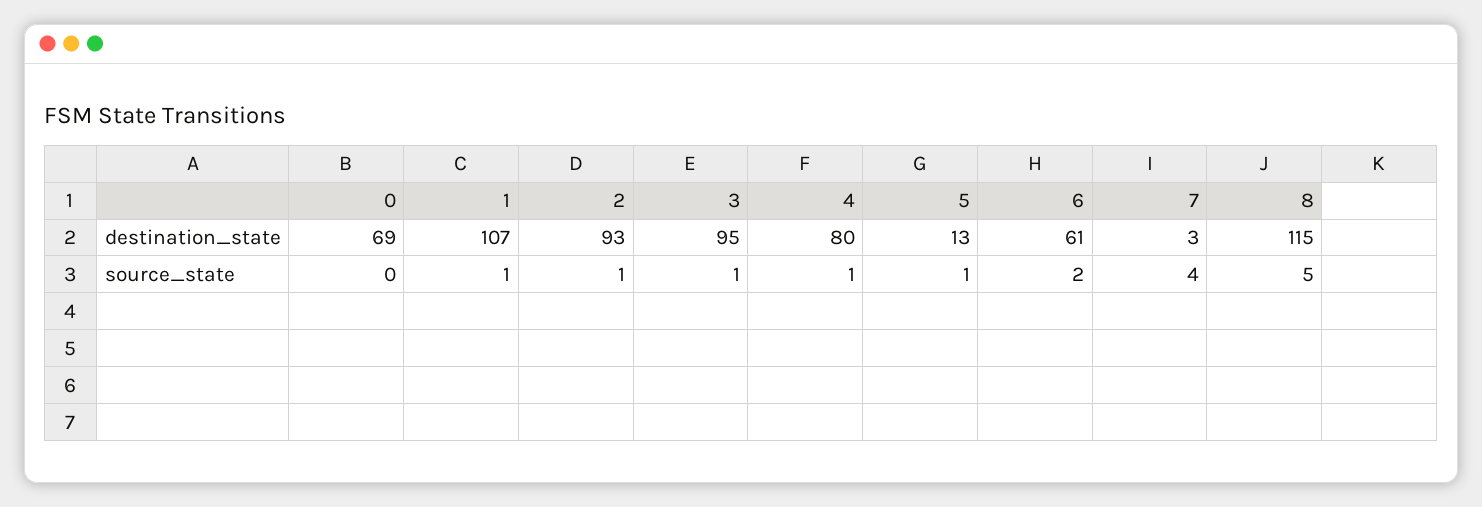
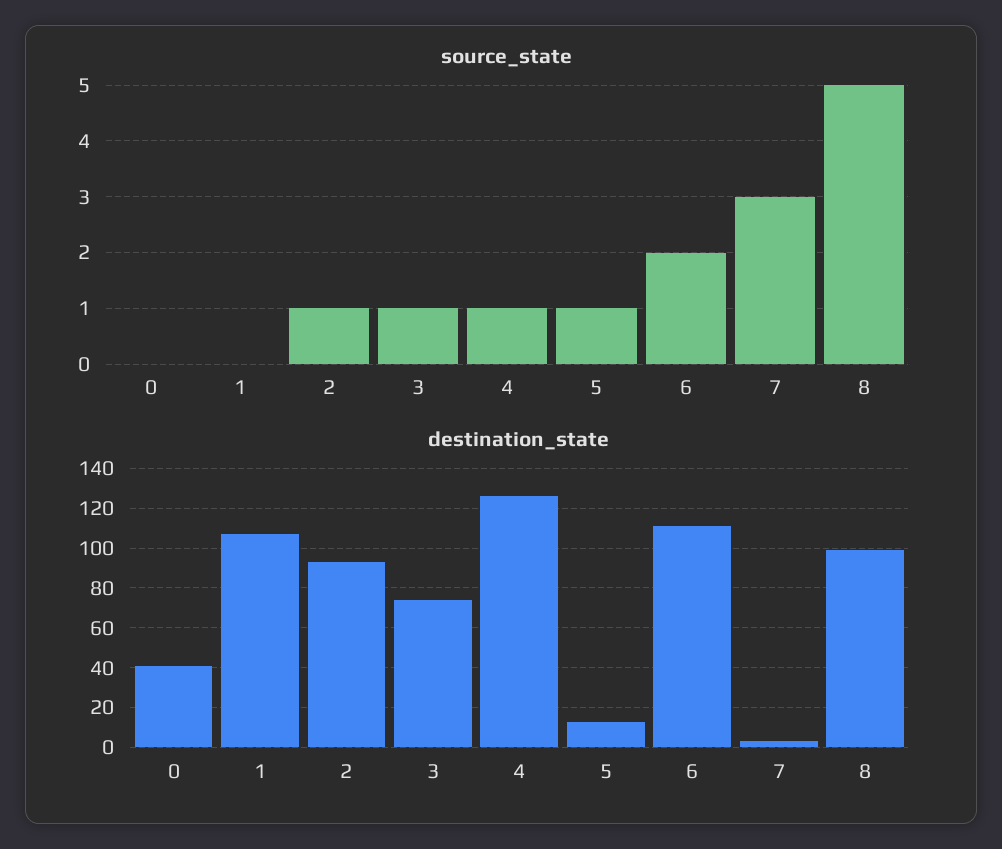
  {
    "destination_state": {
-     "0": 69,
+     "0": 40,
      "1": 107,
      "2": 93,
-     "3": 95,
+     "3": 75,
-     "4": 80,
+     "4": 125,
      "5": 13,
-     "6": 61,
+     "6": 110,
      "7": 3,
-     "8": 115
+     "8": 100
    },
    "source_state": {
      "0": 0,
-     "1": 1,
+     "1": 0,
      "2": 1,
      "3": 1,
      "4": 1,
      "5": 1,
      "6": 2,
-     "7": 4,
+     "7": 3,
      "8": 5
    }
  }

